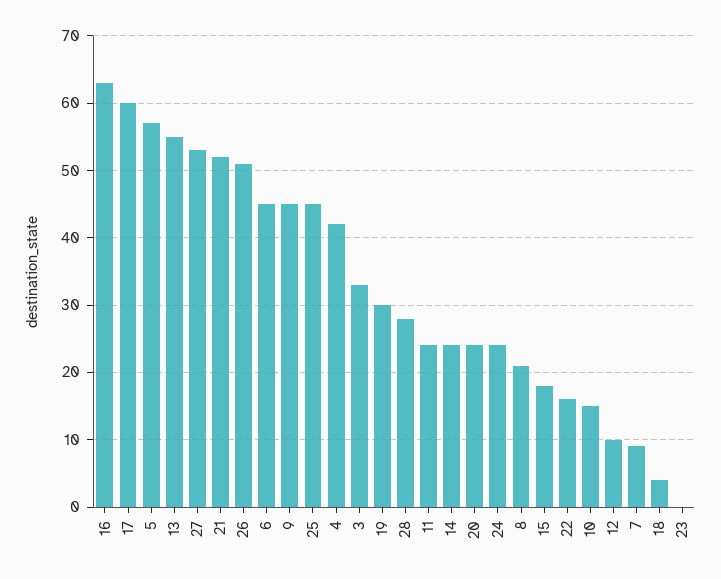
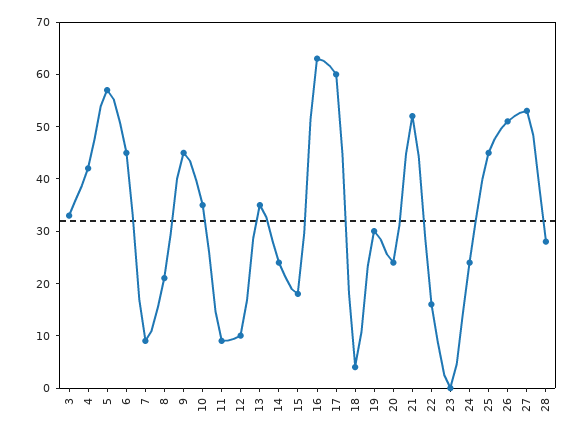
  {
    "16": 63,
    "17": 60,
    "5": 57,
-   "13": 55,
+   "13": 35,
    "27": 53,
    "21": 52,
    "26": 51,
    "6": 45,
    "9": 45,
    "25": 45,
    "4": 42,
    "3": 33,
    "19": 30,
    "28": 28,
-   "11": 24,
+   "11": 10,
    "14": 24,
    "20": 24,
    "24": 24,
    "8": 21,
    "15": 18,
    "22": 16,
-   "10": 15,
+   "10": 35,
    "12": 10,
    "7": 9,
    "18": 4,
    "23": 0
  }

